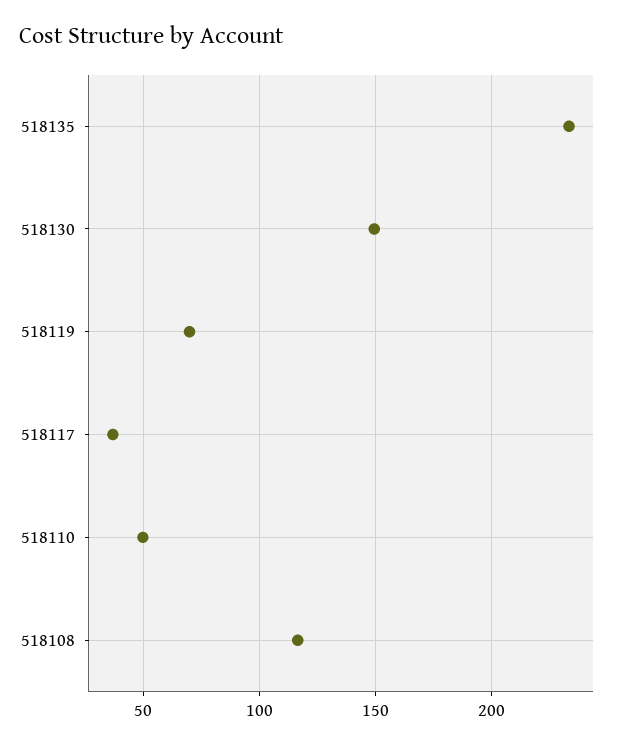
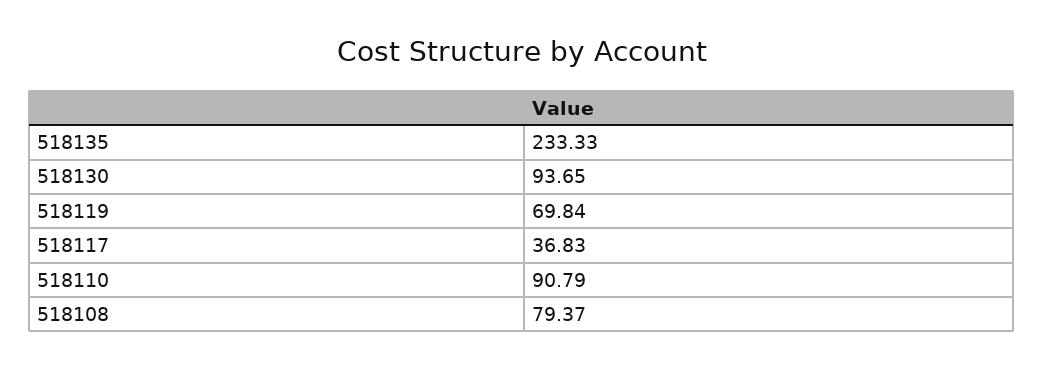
  {
    "518135": 233.33,
-   "518130": 150,
+   "518130": 93.65,
    "518119": 69.84,
    "518117": 36.83,
-   "518110": 50,
+   "518110": 90.79,
-   "518108": 115
+   "518108": 79.37
  }

